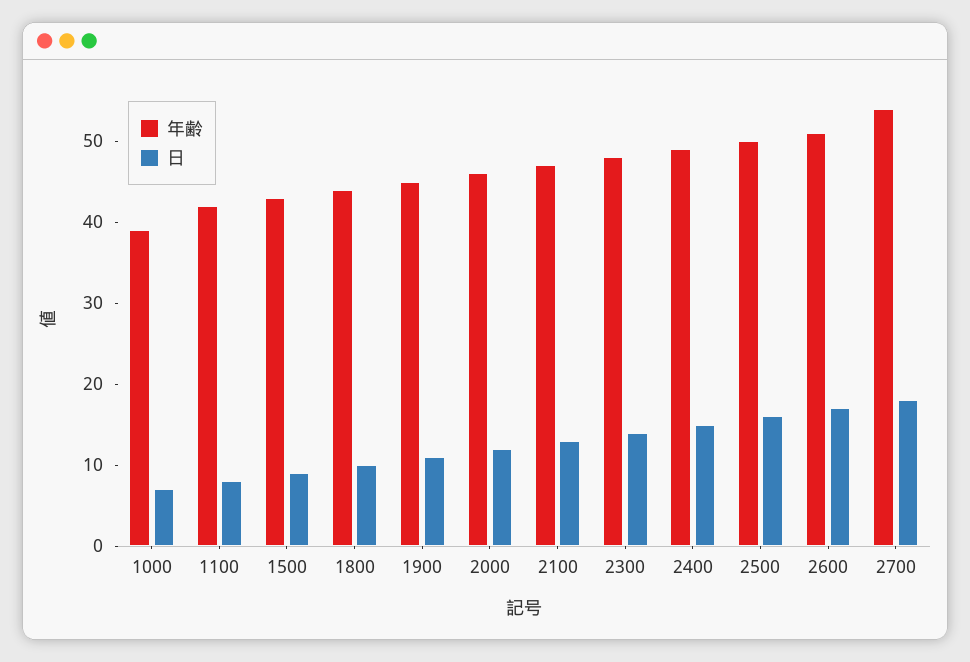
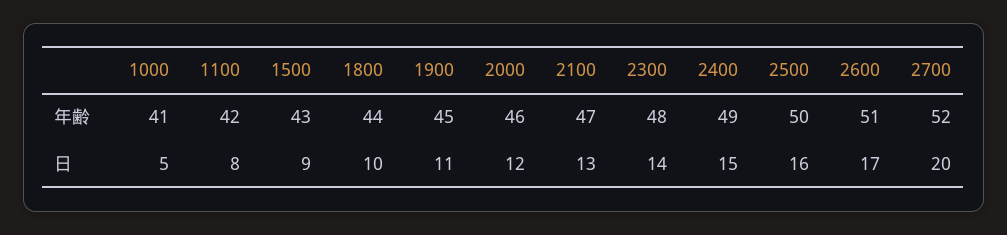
  {
    "年齢": {
-     "1000": 39,
+     "1000": 41,
      "1100": 42,
      "1500": 43,
      "1800": 44,
      "1900": 45,
      "2000": 46,
      "2100": 47,
      "2300": 48,
      "2400": 49,
      "2500": 50,
      "2600": 51,
-     "2700": 54
+     "2700": 52
    },
    "日": {
-     "1000": 7,
+     "1000": 5,
      "1100": 8,
      "1500": 9,
      "1800": 10,
      "1900": 11,
      "2000": 12,
      "2100": 13,
      "2300": 14,
      "2400": 15,
      "2500": 16,
      "2600": 17,
-     "2700": 18
+     "2700": 20
    }
  }

